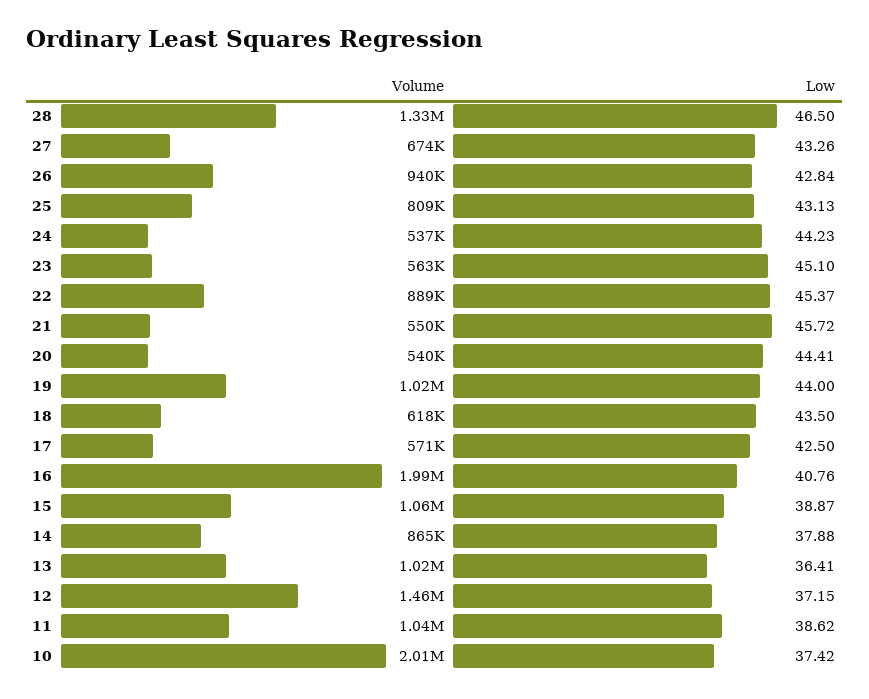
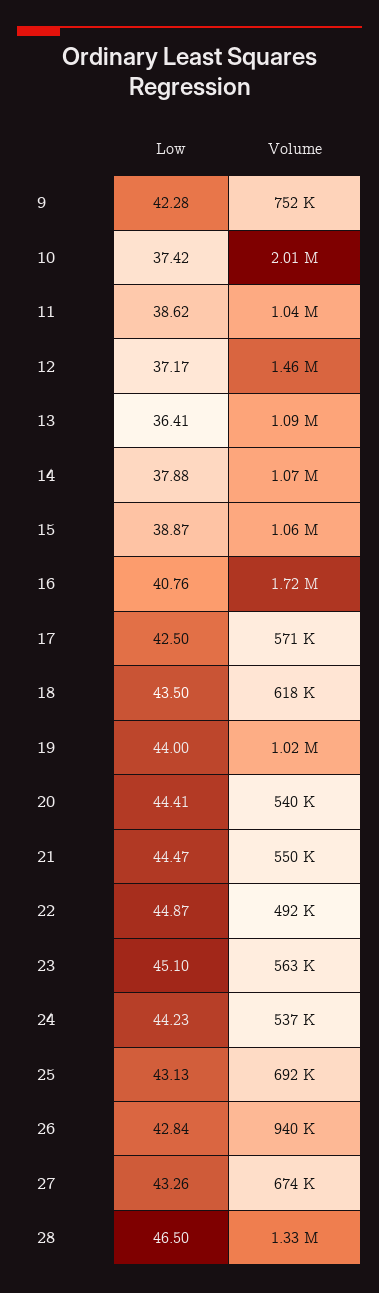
  {
    "Volume": {
      "28": 1330000,
      "27": 674000,
      "26": 940000,
-     "25": 809000,
+     "25": 692000,
      "24": 537000,
      "23": 563000,
-     "22": 889000,
+     "22": 492000,
      "21": 550000,
      "20": 540000,
      "19": 1020000,
      "18": 618000,
      "17": 571000,
-     "16": 1990000,
+     "16": 1720000,
      "15": 1060000,
-     "14": 865000,
+     "14": 1070000,
-     "13": 1020000,
+     "13": 1090000,
      "12": 1460000,
      "11": 1040000,
-     "10": 2010000
+     "10": 2010000,
+     "9": 752000
    },
    "Low": {
      "28": 46.5,
      "27": 43.26,
      "26": 42.84,
      "25": 43.13,
      "24": 44.23,
      "23": 45.1,
-     "22": 45.37,
+     "22": 44.87,
-     "21": 45.72,
+     "21": 44.47,
      "20": 44.41,
      "19": 44,
      "18": 43.5,
      "17": 42.5,
      "16": 40.76,
      "15": 38.87,
      "14": 37.88,
      "13": 36.41,
-     "12": 37.15,
+     "12": 37.17,
      "11": 38.62,
-     "10": 37.42
+     "10": 37.42,
+     "9": 42.28
    }
  }

